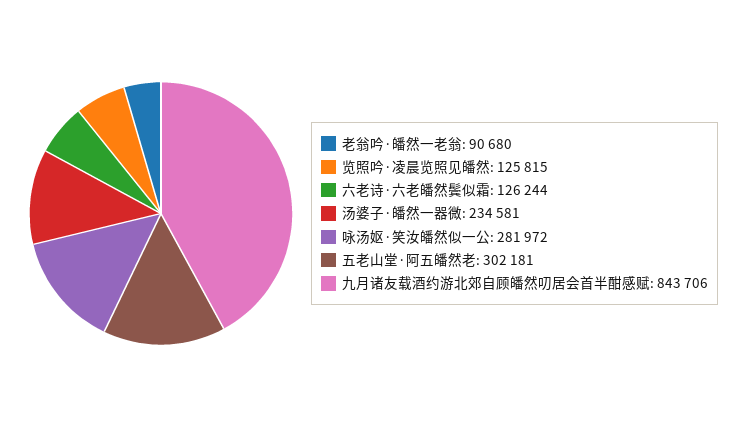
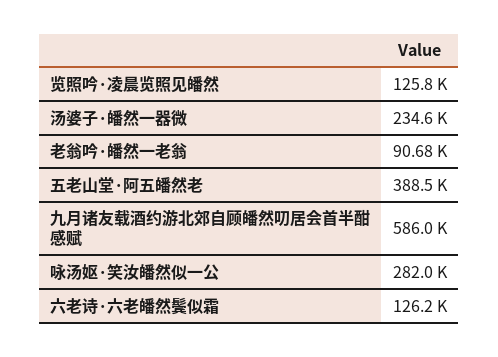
  {
    "老翁吟·皤然一老翁": 90680,
    "览照吟·凌晨览照见皤然": 125815,
    "六老诗·六老皤然鬓似霜": 126244,
    "汤婆子·皤然一器微": 234581,
    "咏汤妪·笑汝皤然似一公": 281972,
-   "五老山堂·阿五皤然老": 302181,
+   "五老山堂·阿五皤然老": 388500,
-   "九月诸友载酒约游北郊自顾皤然叨居会首半酣感赋": 843706
+   "九月诸友载酒约游北郊自顾皤然叨居会首半酣感赋": 586000
  }

